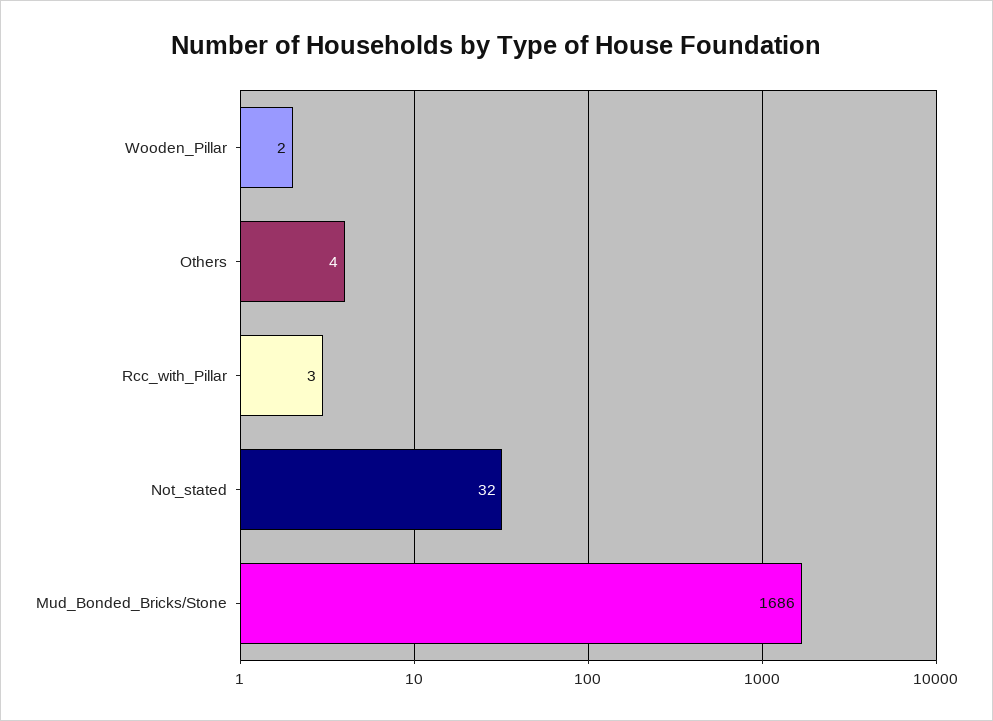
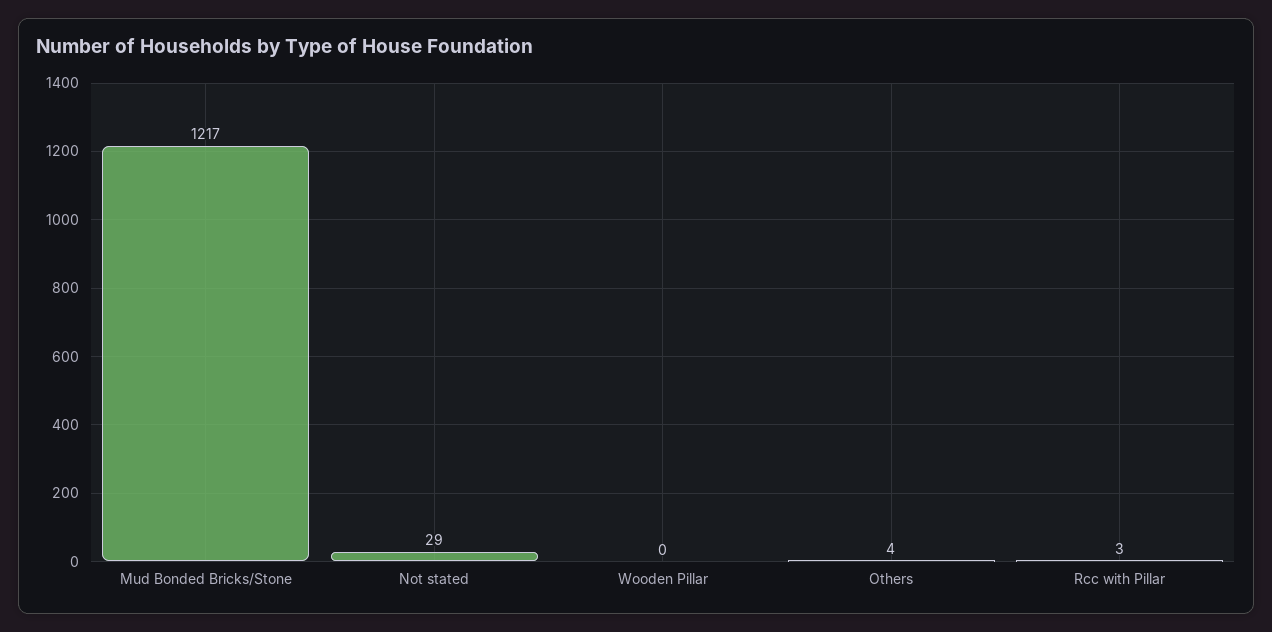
  {
-   "Wooden_Pillar": 2,
+   "Wooden_Pillar": 0,
    "Others": 4,
    "Rcc_with_Pillar": 3,
-   "Not_stated": 32,
+   "Not_stated": 29,
-   "Mud_Bonded_Bricks/Stone": 1686
+   "Mud_Bonded_Bricks/Stone": 1217
  }

